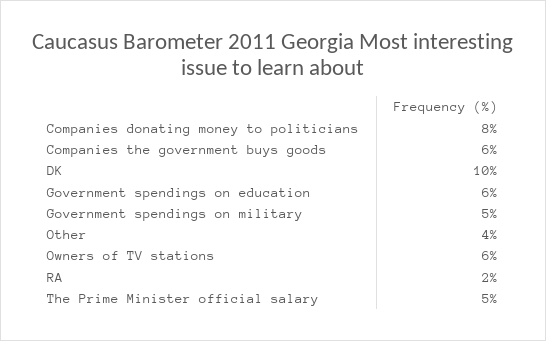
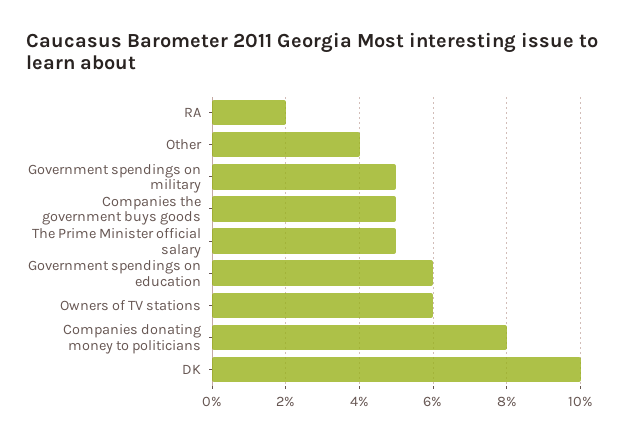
  {
    "Companies donating money to politicians": 8,
-   "Companies the government buys goods": 6,
+   "Companies the government buys goods": 5,
    "DK": 10,
    "Government spendings on education": 6,
    "Government spendings on military": 5,
    "Other": 4,
    "Owners of TV stations": 6,
    "RA": 2,
    "The Prime Minister official salary": 5
  }

